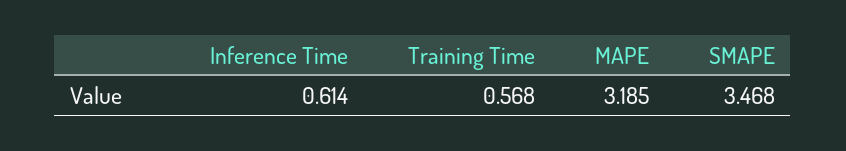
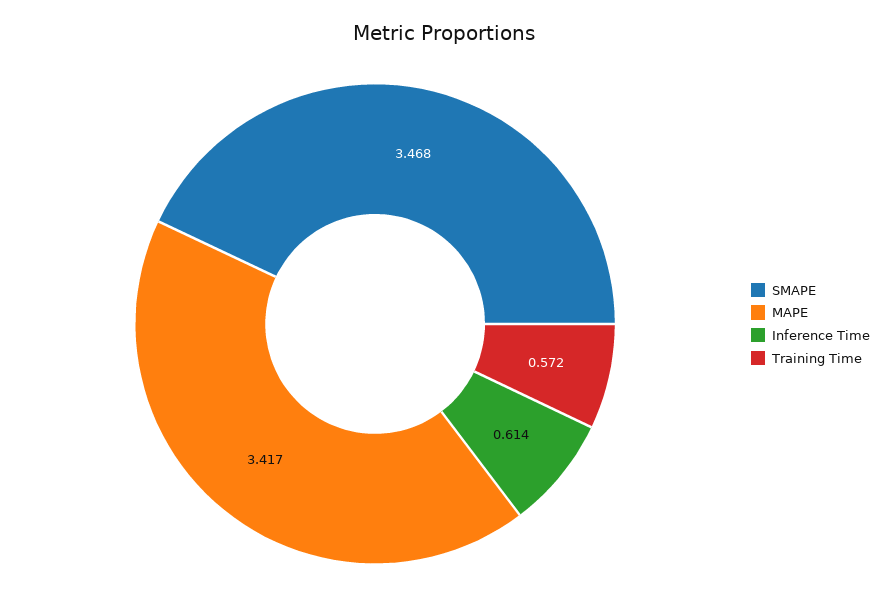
  {
    "Inference Time": 0.614,
-   "Training Time": 0.568,
+   "Training Time": 0.572,
-   "MAPE": 3.185,
+   "MAPE": 3.417,
    "SMAPE": 3.468
  }

